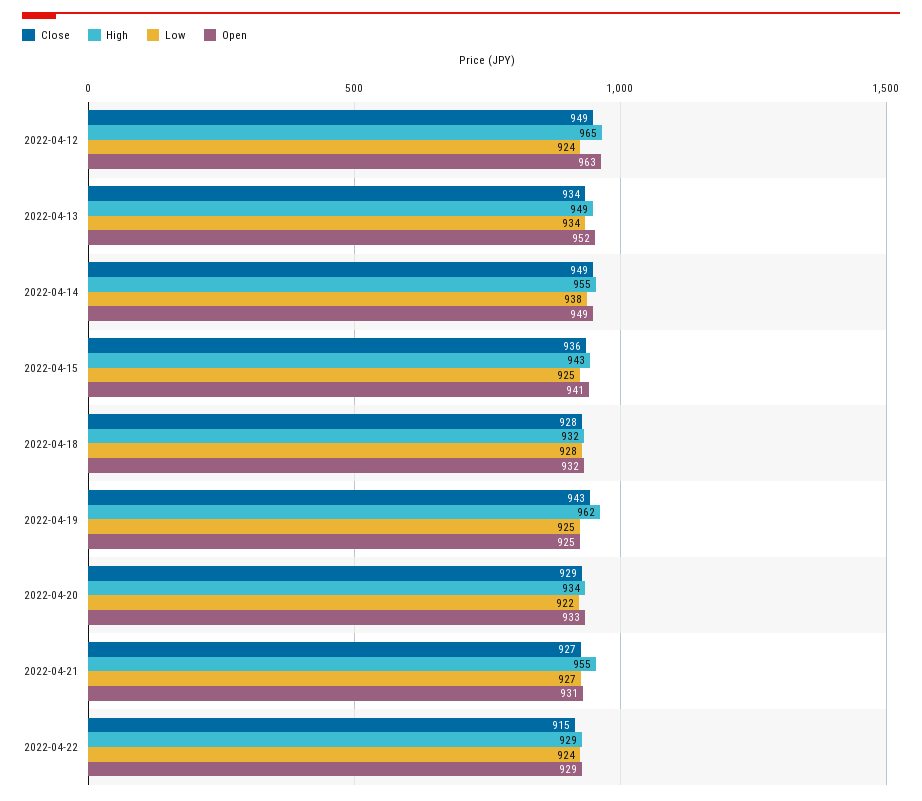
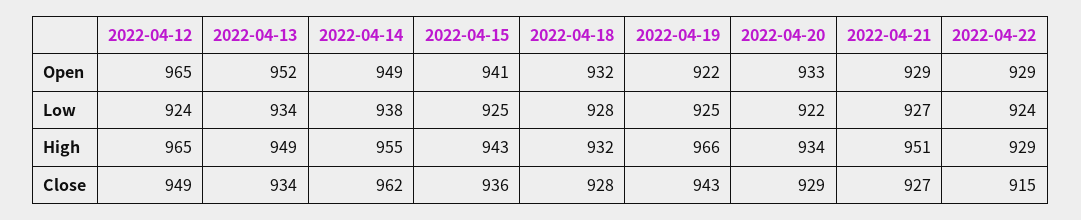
  {
    "Close": {
      "2022-04-12": 949,
      "2022-04-13": 934,
-     "2022-04-14": 949,
+     "2022-04-14": 962,
      "2022-04-15": 936,
      "2022-04-18": 928,
      "2022-04-19": 943,
      "2022-04-20": 929,
      "2022-04-21": 927,
      "2022-04-22": 915
    },
    "High": {
      "2022-04-12": 965,
      "2022-04-13": 949,
      "2022-04-14": 955,
      "2022-04-15": 943,
      "2022-04-18": 932,
-     "2022-04-19": 962,
+     "2022-04-19": 966,
      "2022-04-20": 934,
-     "2022-04-21": 955,
+     "2022-04-21": 951,
      "2022-04-22": 929
    },
    "Low": {
      "2022-04-12": 924,
      "2022-04-13": 934,
      "2022-04-14": 938,
      "2022-04-15": 925,
      "2022-04-18": 928,
      "2022-04-19": 925,
      "2022-04-20": 922,
      "2022-04-21": 927,
      "2022-04-22": 924
    },
    "Open": {
-     "2022-04-12": 963,
+     "2022-04-12": 965,
      "2022-04-13": 952,
      "2022-04-14": 949,
      "2022-04-15": 941,
      "2022-04-18": 932,
-     "2022-04-19": 925,
+     "2022-04-19": 922,
      "2022-04-20": 933,
-     "2022-04-21": 931,
+     "2022-04-21": 929,
      "2022-04-22": 929
    }
  }

